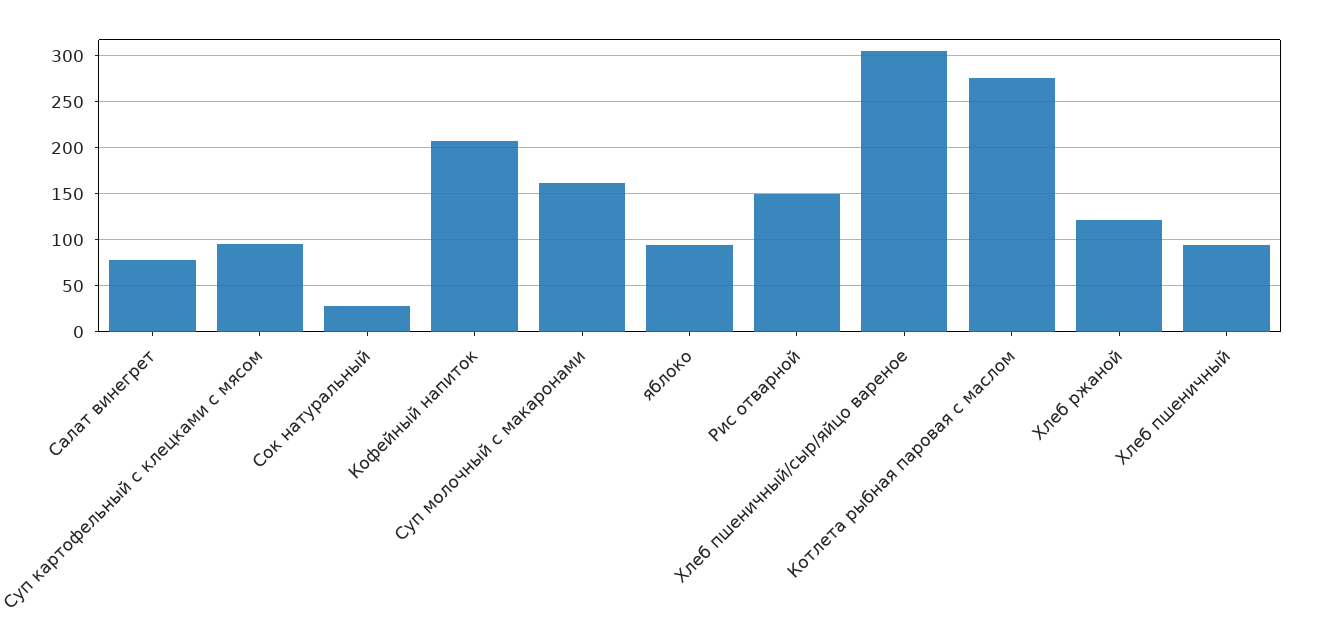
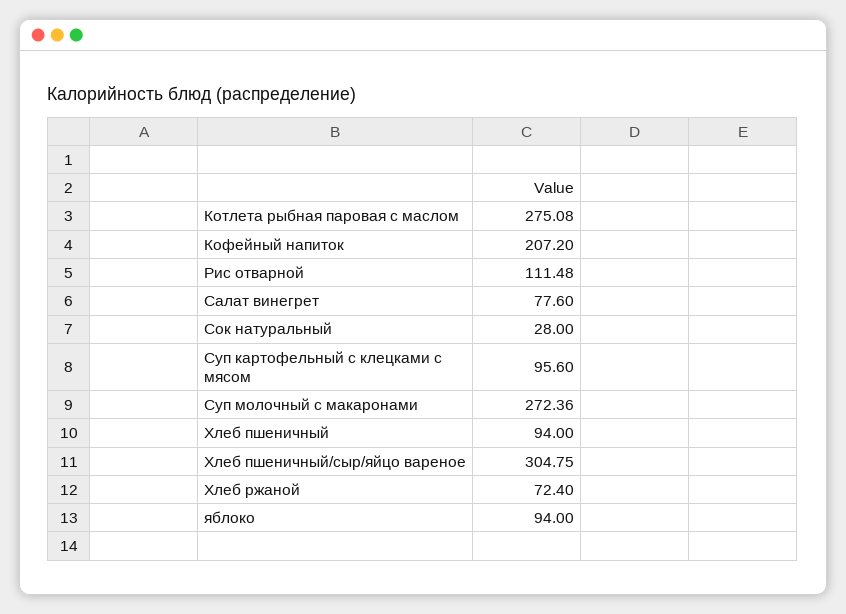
  {
    "Салат винегрет": 77.6,
    "Суп картофельный с клецками с мясом": 95.6,
    "Сок натуральный": 28,
    "Кофейный напиток": 207.2,
-   "Суп молочный с макаронами": 160,
+   "Суп молочный с макаронами": 272.36,
    "яблоко": 94,
-   "Рис отварной": 150,
+   "Рис отварной": 111.48,
    "Хлеб пшеничный/сыр/яйцо вареное": 304.75,
    "Котлета рыбная паровая с маслом": 275.08,
-   "Хлеб ржаной": 120,
+   "Хлеб ржаной": 72.4,
    "Хлеб пшеничный": 94
  }

